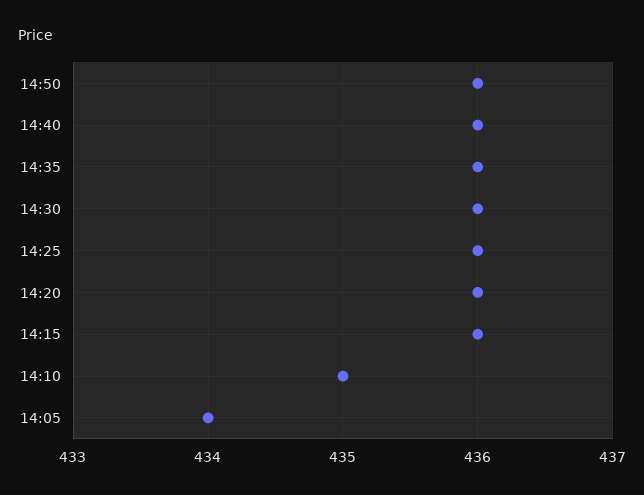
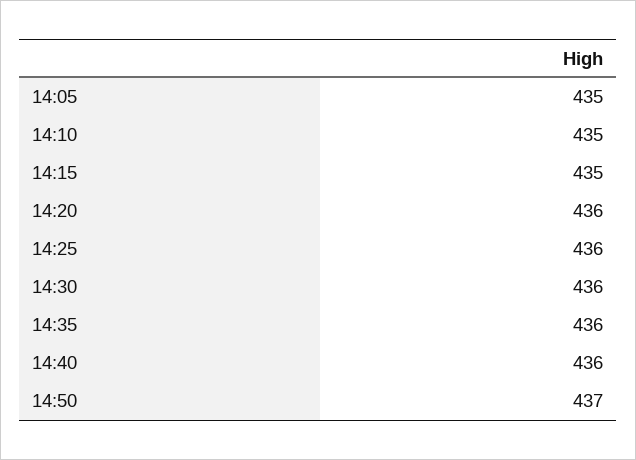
  {
-   "14:50": 436,
+   "14:50": 437,
    "14:40": 436,
    "14:35": 436,
    "14:30": 436,
    "14:25": 436,
    "14:20": 436,
-   "14:15": 436,
+   "14:15": 435,
    "14:10": 435,
-   "14:05": 434
+   "14:05": 435
  }

